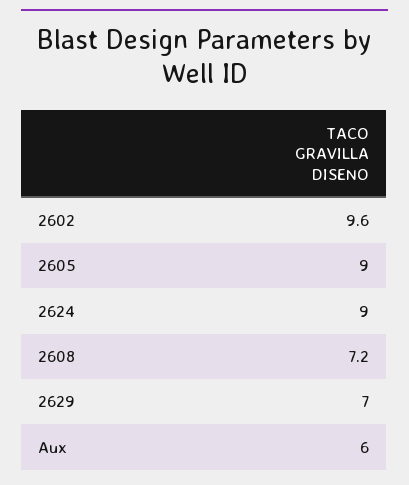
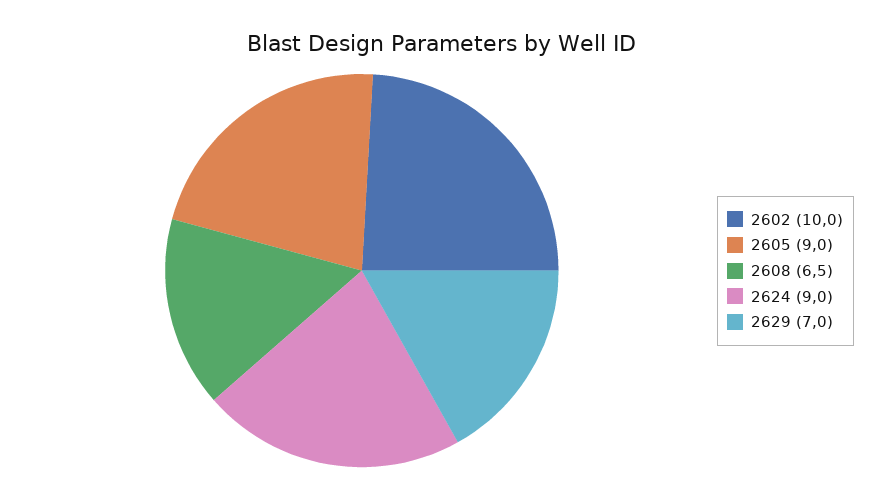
  {
-   "2602": 9.6,
+   "2602": 10,
    "2605": 9,
    "2624": 9,
-   "2608": 7.2,
+   "2608": 6.5,
-   "2629": 7,
+   "2629": 7
-   "Aux": 6
  }

